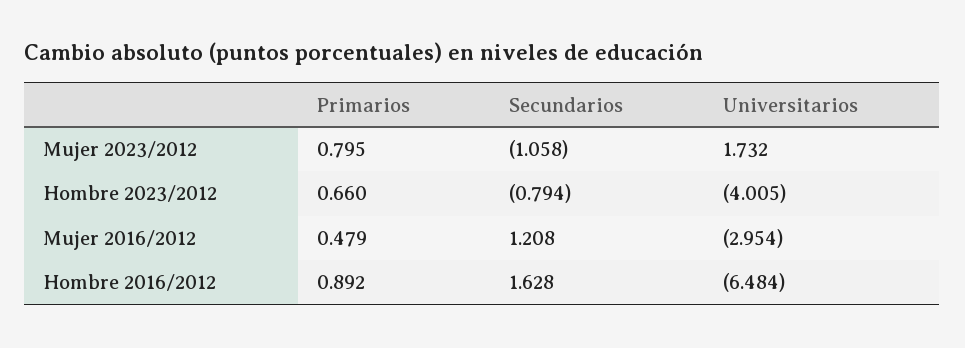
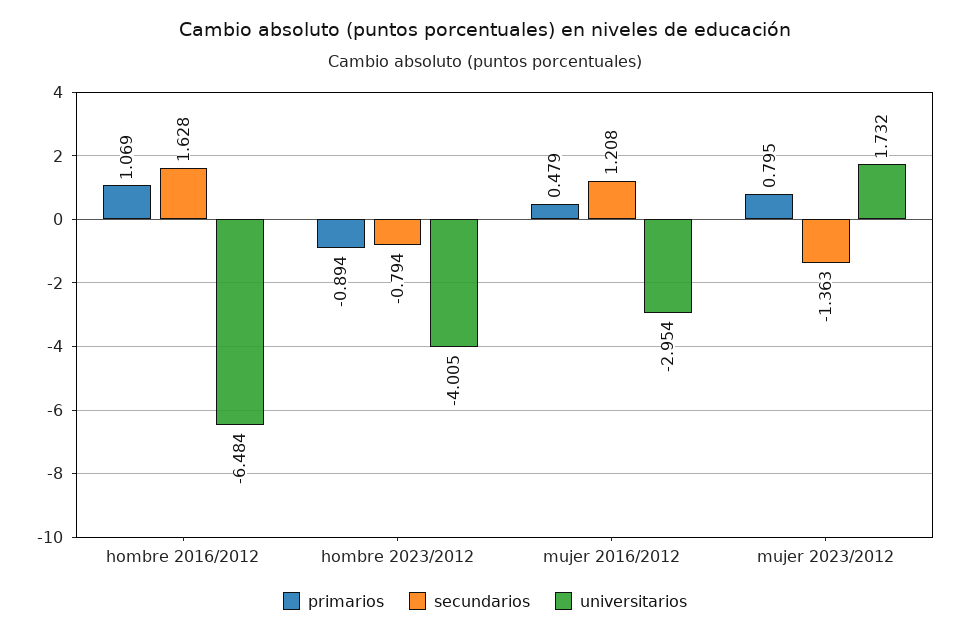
  {
    "Primarios": {
      "Mujer 2023/2012": 0.795,
-     "Hombre 2023/2012": 0.66,
+     "Hombre 2023/2012": -0.894,
      "Mujer 2016/2012": 0.479,
-     "Hombre 2016/2012": 0.892
+     "Hombre 2016/2012": 1.069
    },
    "Secundarios": {
-     "Mujer 2023/2012": -1.058,
+     "Mujer 2023/2012": -1.363,
      "Hombre 2023/2012": -0.794,
      "Mujer 2016/2012": 1.208,
      "Hombre 2016/2012": 1.628
    },
    "Universitarios": {
      "Mujer 2023/2012": 1.732,
      "Hombre 2023/2012": -4.005,
      "Mujer 2016/2012": -2.954,
      "Hombre 2016/2012": -6.484
    }
  }

